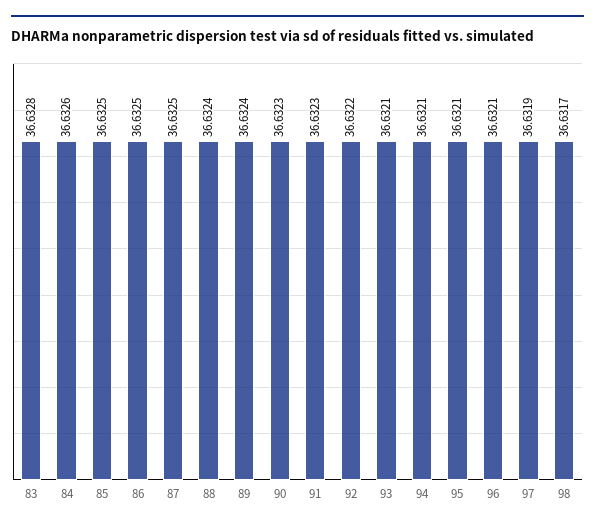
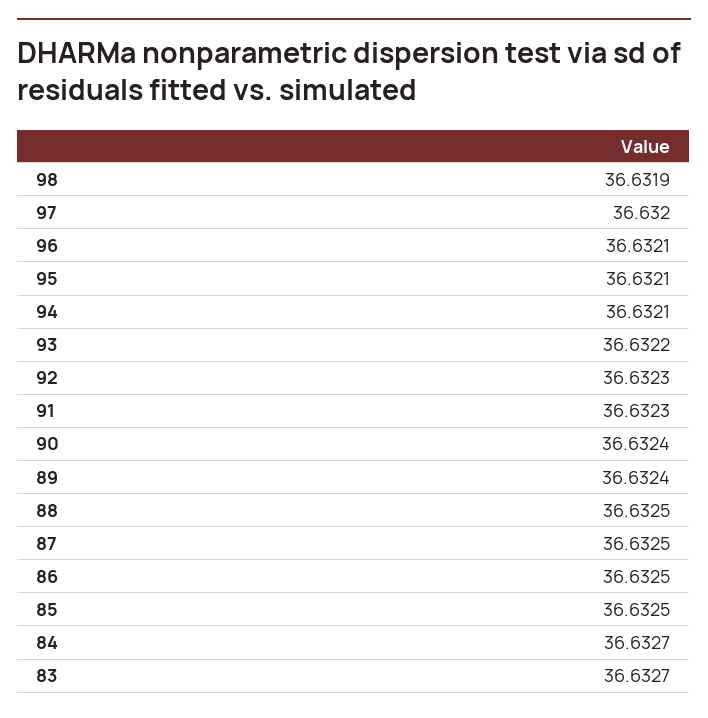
  {
-   "83": 36.6328,
+   "83": 36.6327,
-   "84": 36.6326,
+   "84": 36.6327,
    "85": 36.6325,
    "86": 36.6325,
    "87": 36.6325,
-   "88": 36.6324,
+   "88": 36.6325,
    "89": 36.6324,
-   "90": 36.6323,
+   "90": 36.6324,
    "91": 36.6323,
-   "92": 36.6322,
+   "92": 36.6323,
-   "93": 36.6321,
+   "93": 36.6322,
    "94": 36.6321,
    "95": 36.6321,
    "96": 36.6321,
-   "97": 36.6319,
+   "97": 36.632,
-   "98": 36.6317
+   "98": 36.6319
  }

